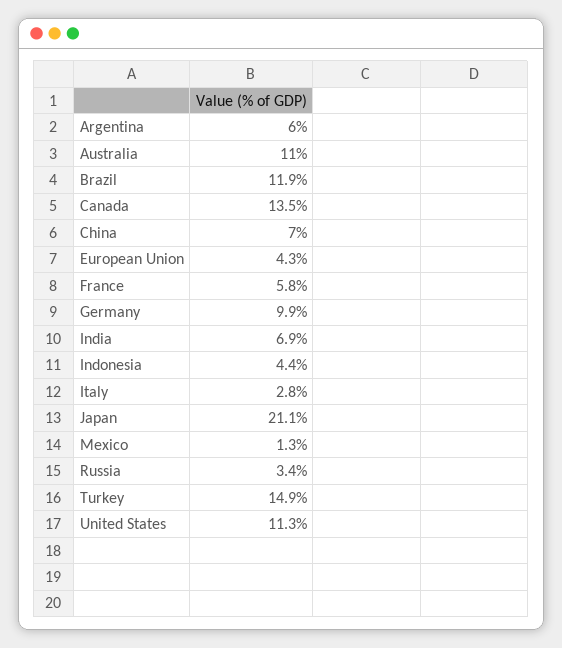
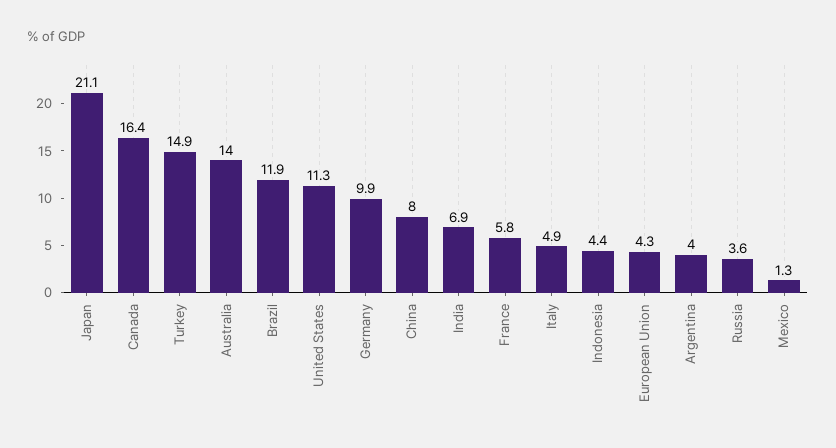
  {
-   "Argentina": 6,
+   "Argentina": 4,
-   "Australia": 11,
+   "Australia": 14,
    "Brazil": 11.9,
-   "Canada": 13.5,
+   "Canada": 16.4,
-   "China": 7,
+   "China": 8,
    "European Union": 4.3,
    "France": 5.8,
    "Germany": 9.9,
    "India": 6.9,
    "Indonesia": 4.4,
-   "Italy": 2.8,
+   "Italy": 4.9,
    "Japan": 21.1,
    "Mexico": 1.3,
-   "Russia": 3.4,
+   "Russia": 3.6,
    "Turkey": 14.9,
    "United States": 11.3
  }

